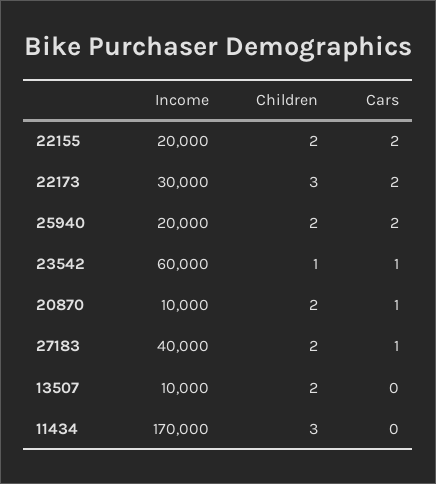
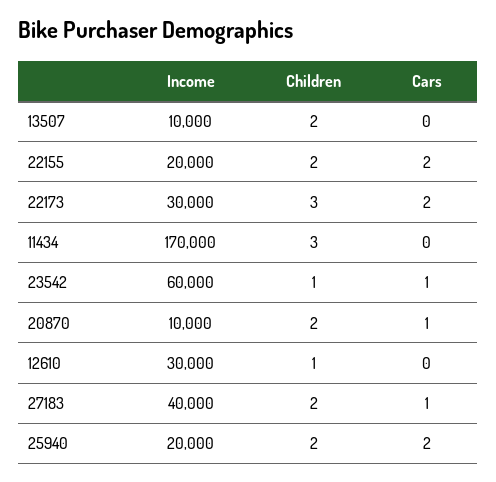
  {
    "Income": {
      "22155": 20000,
      "22173": 30000,
      "25940": 20000,
      "23542": 60000,
      "20870": 10000,
      "27183": 40000,
      "13507": 10000,
-     "11434": 170000
+     "11434": 170000,
+     "12610": 30000
    },
    "Children": {
      "22155": 2,
      "22173": 3,
      "25940": 2,
      "23542": 1,
      "20870": 2,
      "27183": 2,
      "13507": 2,
-     "11434": 3
+     "11434": 3,
+     "12610": 1
    },
    "Cars": {
      "22155": 2,
      "22173": 2,
      "25940": 2,
      "23542": 1,
      "20870": 1,
      "27183": 1,
      "13507": 0,
-     "11434": 0
+     "11434": 0,
+     "12610": 0
    }
  }

